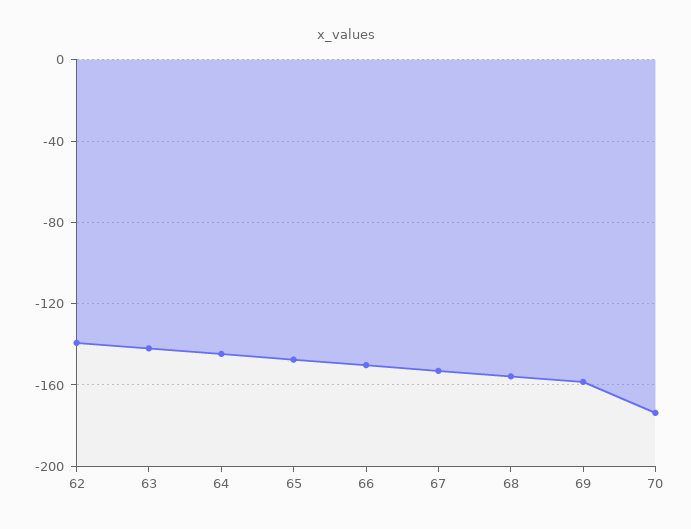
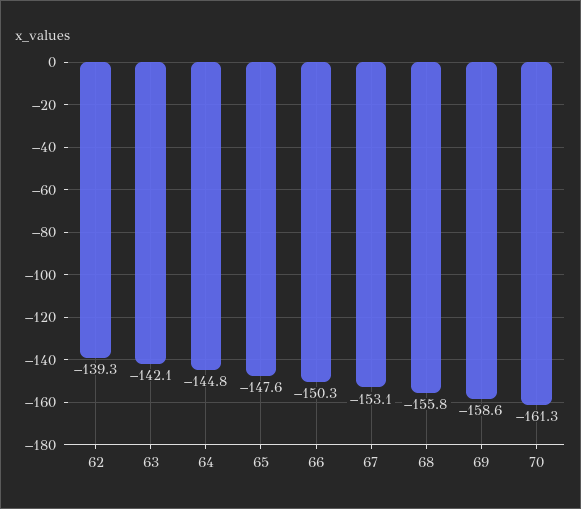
  {
    "62": -139.3,
    "63": -142.1,
    "64": -144.8,
    "65": -147.6,
    "66": -150.3,
    "67": -153.1,
    "68": -155.8,
    "69": -158.6,
-   "70": -175
+   "70": -161.3
  }

